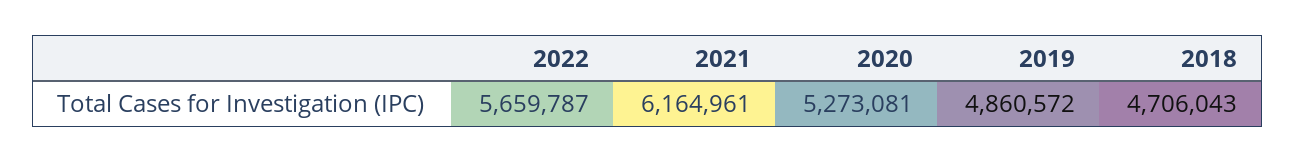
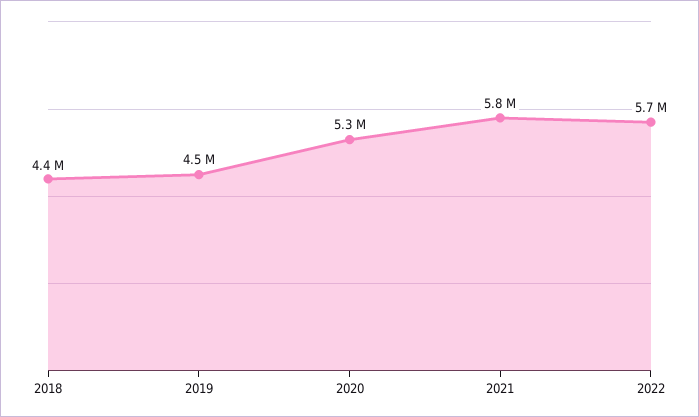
  {
    "2022": 5659787,
-   "2021": 6164961,
+   "2021": 5800000,
    "2020": 5273081,
-   "2019": 4860572,
+   "2019": 4500000,
-   "2018": 4706043
+   "2018": 4400000
  }

